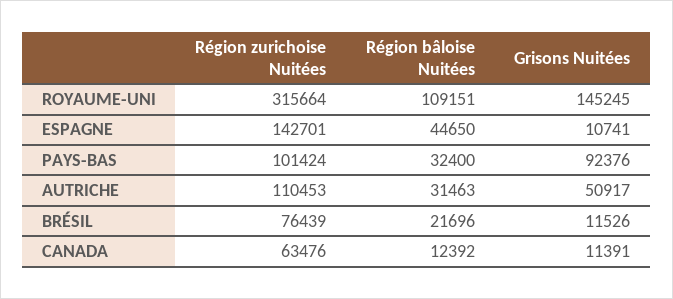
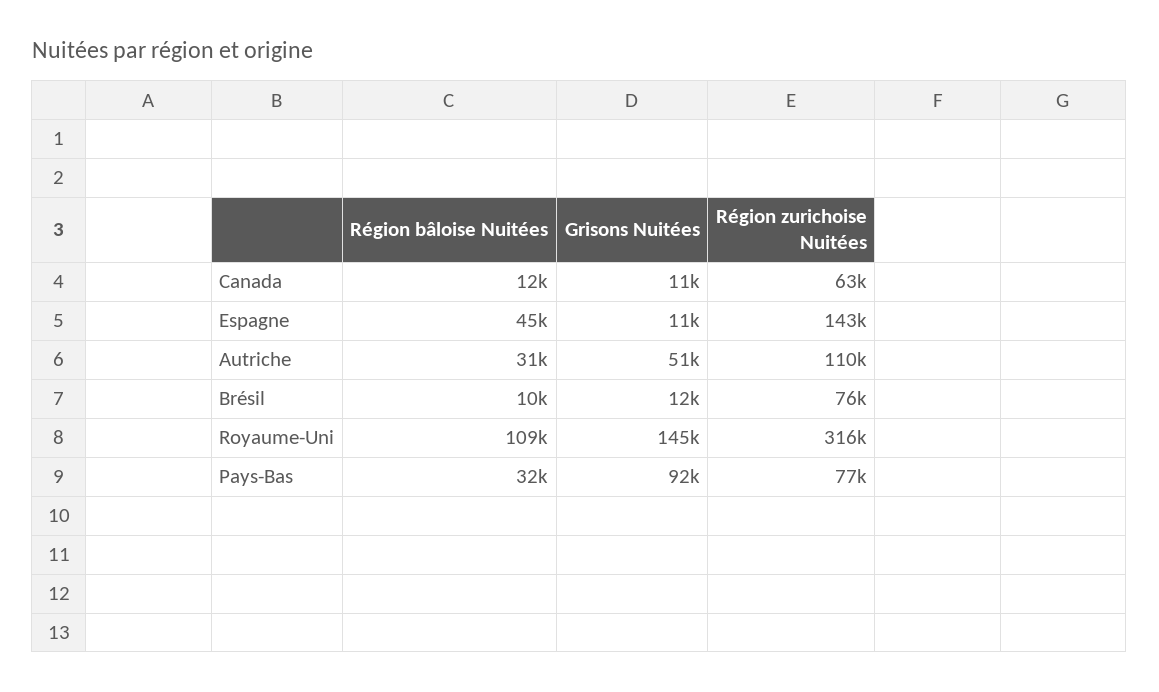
  {
    "Région zurichoise Nuitées": {
      "ROYAUME-UNI": 315664,
      "ESPAGNE": 142701,
-     "PAYS-BAS": 101424,
+     "PAYS-BAS": 77000,
      "AUTRICHE": 110453,
      "BRÉSIL": 76439,
      "CANADA": 63476
    },
    "Région bâloise Nuitées": {
      "ROYAUME-UNI": 109151,
      "ESPAGNE": 44650,
      "PAYS-BAS": 32400,
      "AUTRICHE": 31463,
-     "BRÉSIL": 21696,
+     "BRÉSIL": 10000,
      "CANADA": 12392
    },
    "Grisons Nuitées": {
      "ROYAUME-UNI": 145245,
      "ESPAGNE": 10741,
      "PAYS-BAS": 92376,
      "AUTRICHE": 50917,
      "BRÉSIL": 11526,
      "CANADA": 11391
    }
  }

